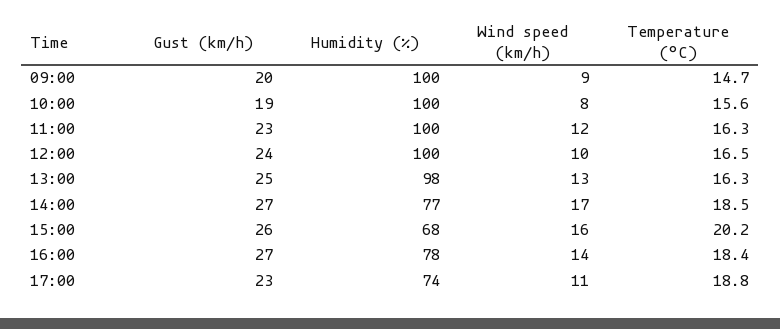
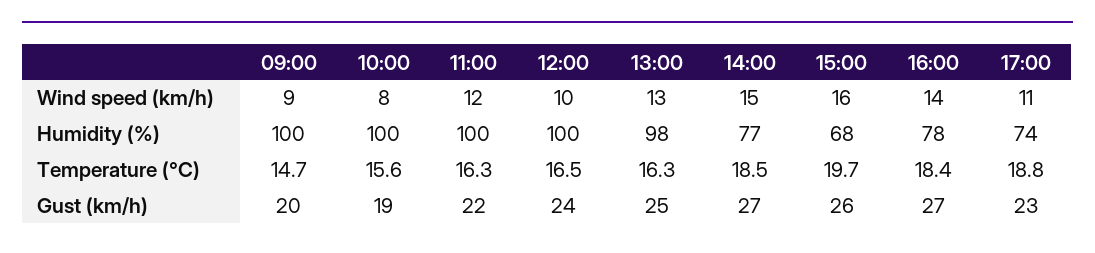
  {
    "Gust (km/h)": {
      "09:00": 20,
      "10:00": 19,
-     "11:00": 23,
+     "11:00": 22,
      "12:00": 24,
      "13:00": 25,
      "14:00": 27,
      "15:00": 26,
      "16:00": 27,
      "17:00": 23
    },
    "Humidity (%)": {
      "09:00": 100,
      "10:00": 100,
      "11:00": 100,
      "12:00": 100,
      "13:00": 98,
      "14:00": 77,
      "15:00": 68,
      "16:00": 78,
      "17:00": 74
    },
    "Wind speed (km/h)": {
      "09:00": 9,
      "10:00": 8,
      "11:00": 12,
      "12:00": 10,
      "13:00": 13,
-     "14:00": 17,
+     "14:00": 15,
      "15:00": 16,
      "16:00": 14,
      "17:00": 11
    },
    "Temperature (°C)": {
      "09:00": 14.7,
      "10:00": 15.6,
      "11:00": 16.3,
      "12:00": 16.5,
      "13:00": 16.3,
      "14:00": 18.5,
-     "15:00": 20.2,
+     "15:00": 19.7,
      "16:00": 18.4,
      "17:00": 18.8
    }
  }

